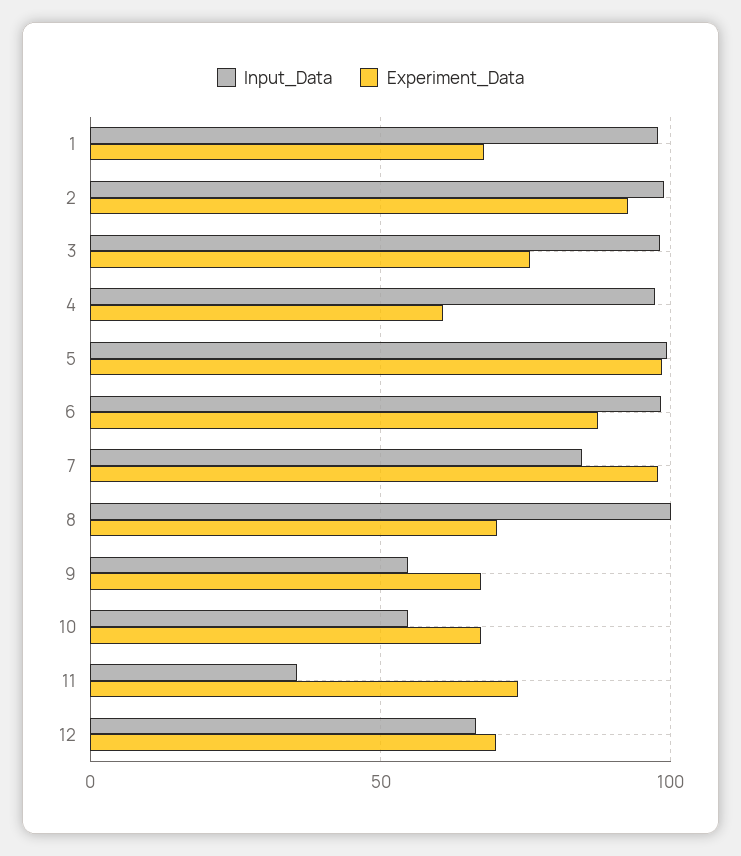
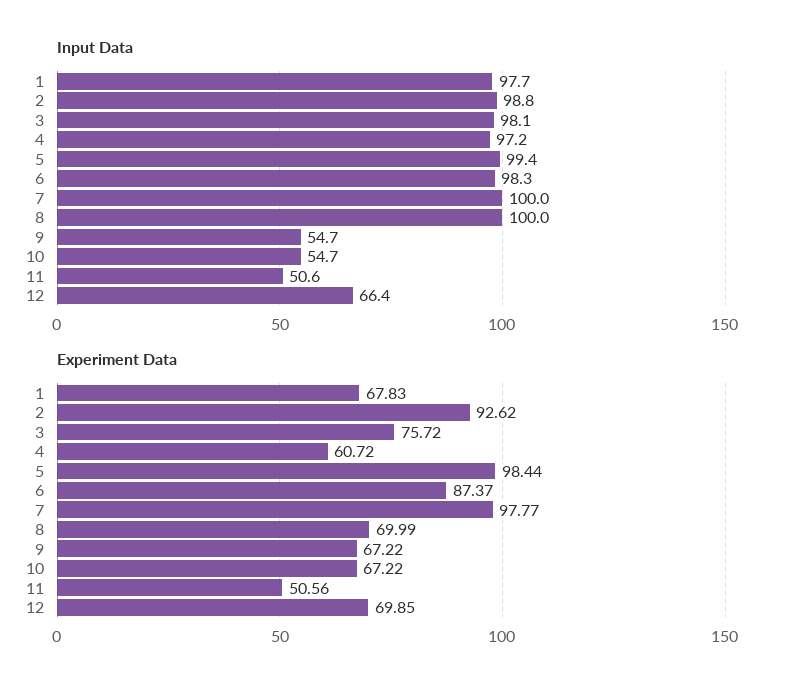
  {
    "Input_Data": {
      "1": 97.7,
      "2": 98.8,
      "3": 98.1,
      "4": 97.2,
      "5": 99.4,
      "6": 98.3,
-     "7": 85,
+     "7": 100,
      "8": 100,
      "9": 54.7,
      "10": 54.7,
-     "11": 35,
+     "11": 50.6,
      "12": 66.4
    },
    "Experiment_Data": {
      "1": 67.83,
      "2": 92.62,
      "3": 75.72,
      "4": 60.72,
      "5": 98.44,
      "6": 87.37,
      "7": 97.77,
      "8": 69.99,
      "9": 67.22,
      "10": 67.22,
-     "11": 75,
+     "11": 50.56,
      "12": 69.85
    }
  }

